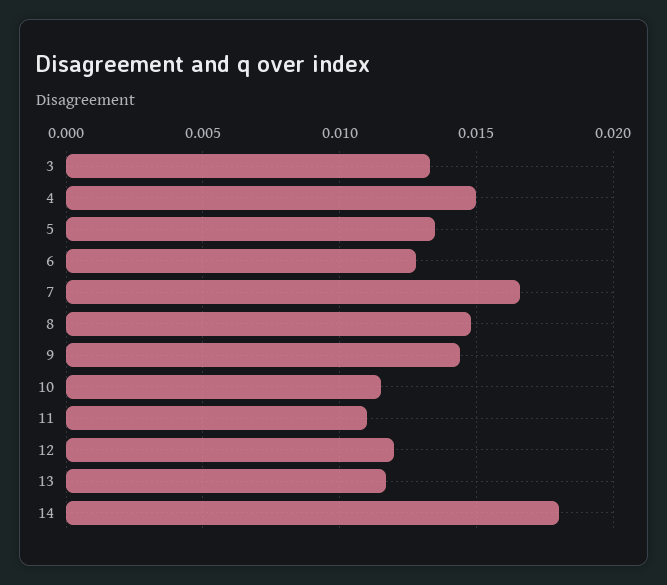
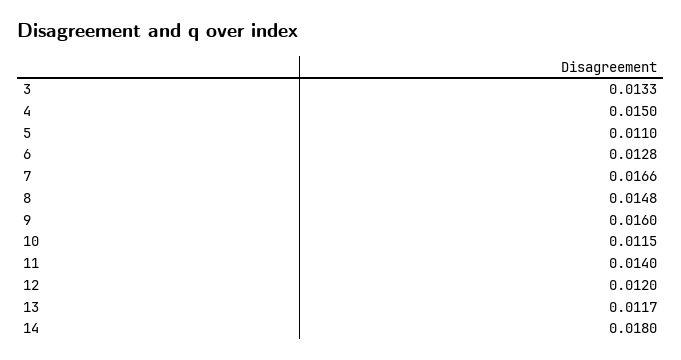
  {
    "3": 0.0133,
    "4": 0.015,
-   "5": 0.0135,
+   "5": 0.011,
    "6": 0.0128,
    "7": 0.0166,
    "8": 0.0148,
-   "9": 0.0145,
+   "9": 0.016,
    "10": 0.0115,
-   "11": 0.011,
+   "11": 0.014,
    "12": 0.012,
    "13": 0.0117,
    "14": 0.018
  }

